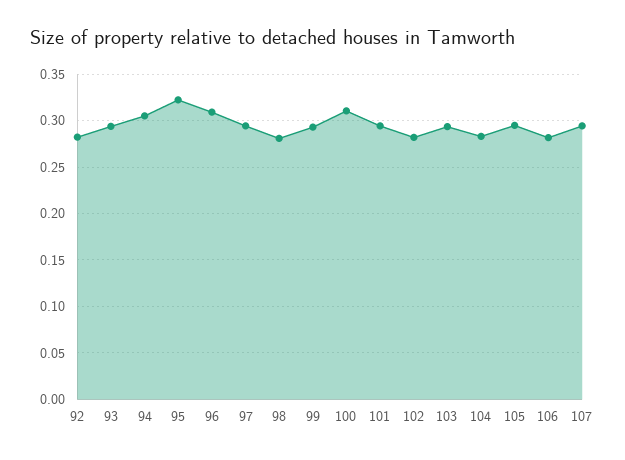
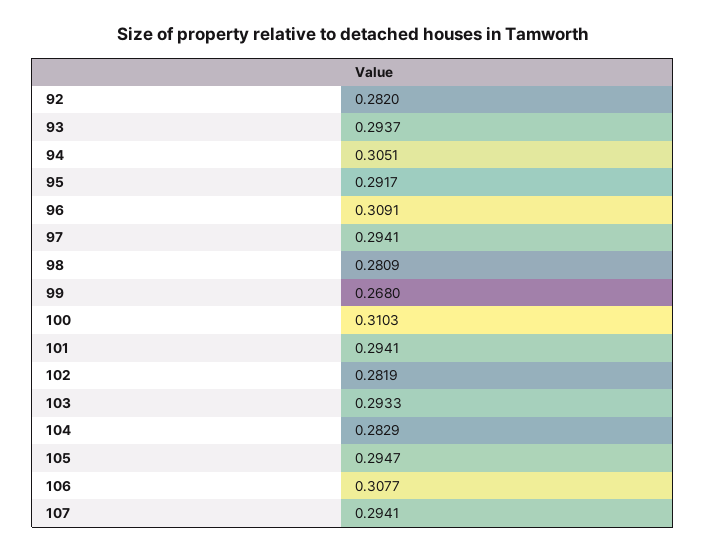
  {
    "92": 0.282,
    "93": 0.2937,
    "94": 0.3051,
-   "95": 0.32,
+   "95": 0.2917,
    "96": 0.3091,
    "97": 0.2941,
    "98": 0.2809,
-   "99": 0.29,
+   "99": 0.268,
    "100": 0.3103,
    "101": 0.2941,
    "102": 0.2819,
    "103": 0.2933,
    "104": 0.2829,
    "105": 0.2947,
-   "106": 0.28,
+   "106": 0.3077,
    "107": 0.2941
  }

